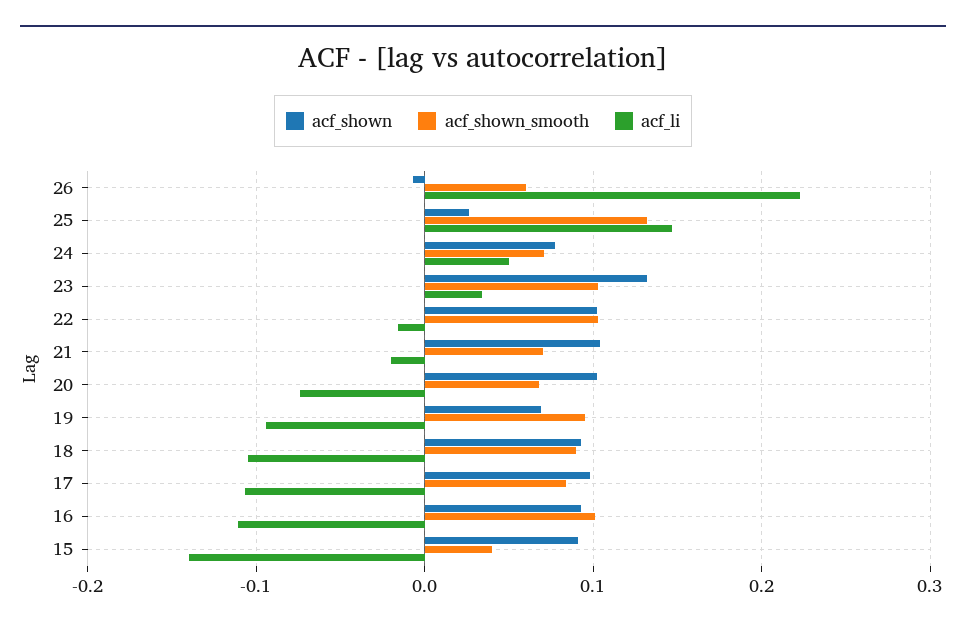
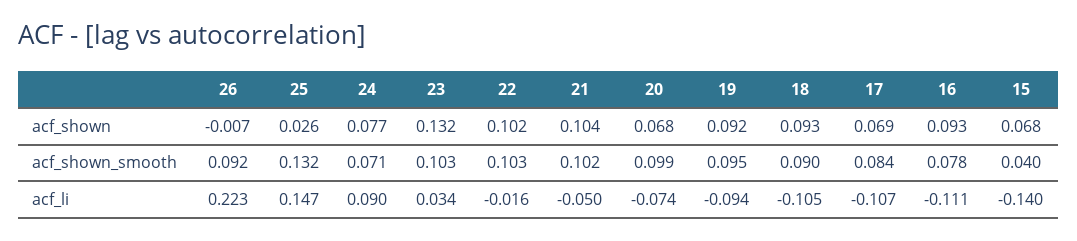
  {
    "acf_shown": {
      "26": -0.007,
      "25": 0.026,
      "24": 0.077,
      "23": 0.132,
      "22": 0.102,
      "21": 0.104,
-     "20": 0.1,
+     "20": 0.068,
-     "19": 0.07,
+     "19": 0.092,
      "18": 0.093,
-     "17": 0.1,
+     "17": 0.069,
      "16": 0.093,
-     "15": 0.09
+     "15": 0.068
    },
    "acf_shown_smooth": {
-     "26": 0.06,
+     "26": 0.092,
      "25": 0.132,
      "24": 0.071,
      "23": 0.103,
      "22": 0.103,
-     "21": 0.07,
+     "21": 0.102,
-     "20": 0.07,
+     "20": 0.099,
      "19": 0.095,
      "18": 0.09,
      "17": 0.084,
-     "16": 0.1,
+     "16": 0.078,
      "15": 0.04
    },
    "acf_li": {
      "26": 0.223,
      "25": 0.147,
-     "24": 0.05,
+     "24": 0.09,
      "23": 0.034,
      "22": -0.016,
-     "21": -0.02,
+     "21": -0.05,
      "20": -0.074,
      "19": -0.094,
      "18": -0.105,
      "17": -0.107,
      "16": -0.111,
      "15": -0.14
    }
  }

